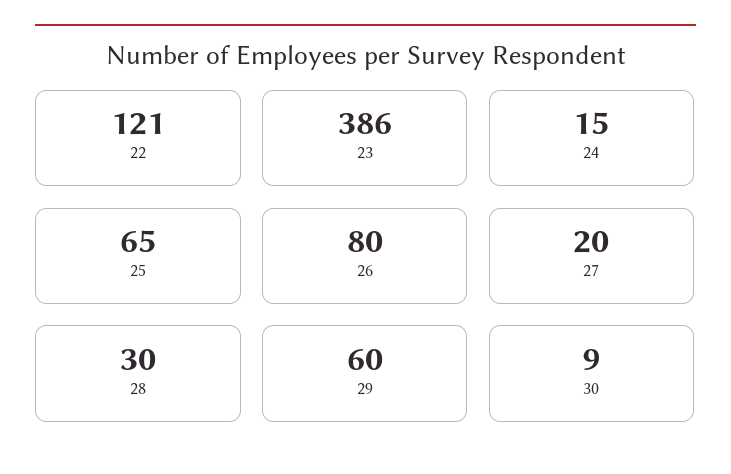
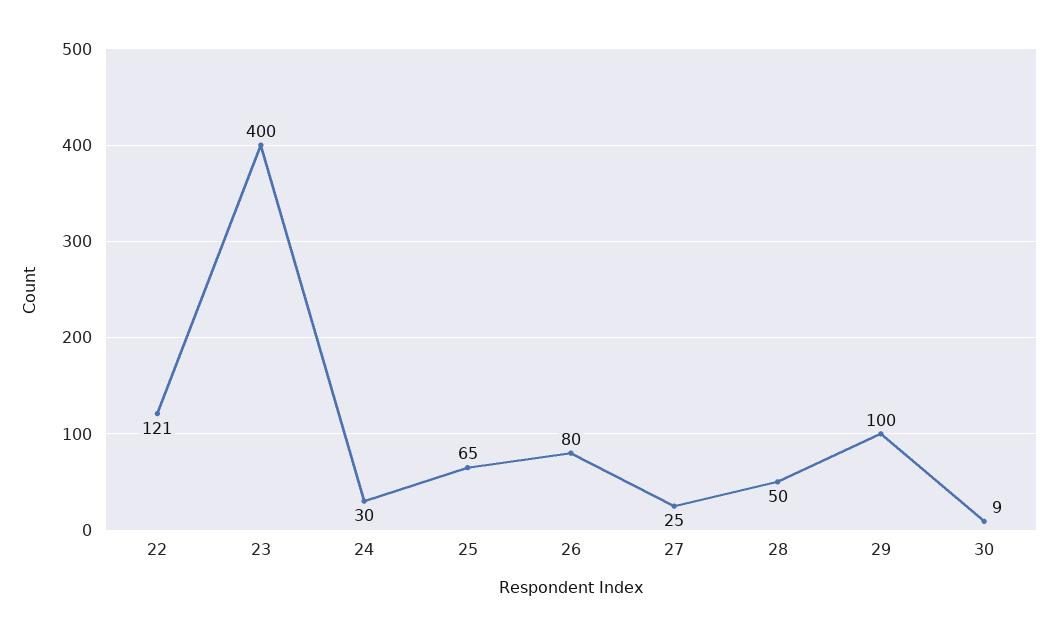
  {
    "22": 121,
-   "23": 386,
+   "23": 400,
-   "24": 15,
+   "24": 30,
    "25": 65,
    "26": 80,
-   "27": 20,
+   "27": 25,
-   "28": 30,
+   "28": 50,
-   "29": 60,
+   "29": 100,
    "30": 9
  }

